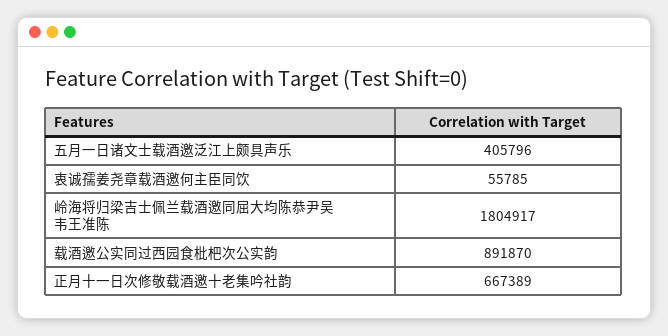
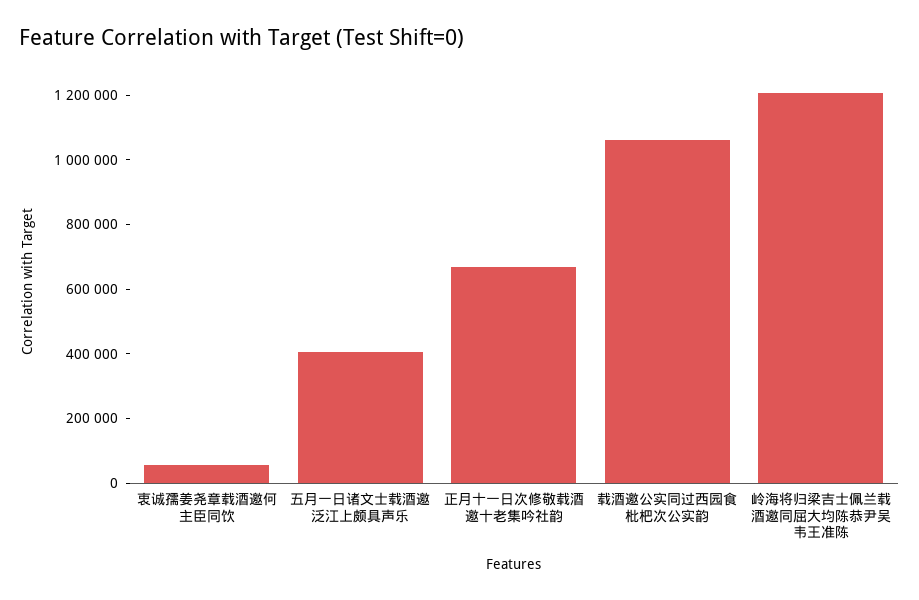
  {
    "五月一日诸文士载酒邀泛江上颇具声乐": 405796,
    "衷诚孺姜尧章载酒邀何主臣同饮": 55785,
-   "岭海将归梁吉士佩兰载酒邀同屈大均陈恭尹吴韦王准陈": 1804917,
+   "岭海将归梁吉士佩兰载酒邀同屈大均陈恭尹吴韦王准陈": 1200000,
-   "载酒邀公实同过西园食枇杷次公实韵": 891870,
+   "载酒邀公实同过西园食枇杷次公实韵": 1050000,
    "正月十一日次修敬载酒邀十老集吟社韵": 667389
  }

